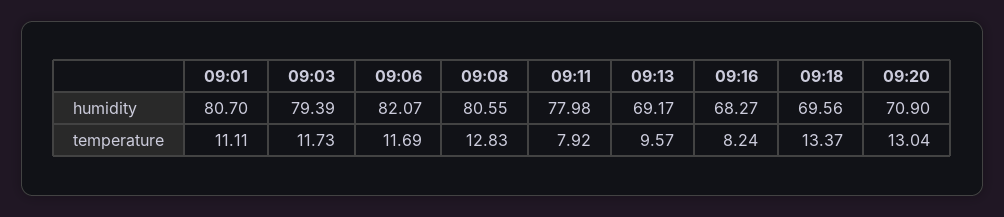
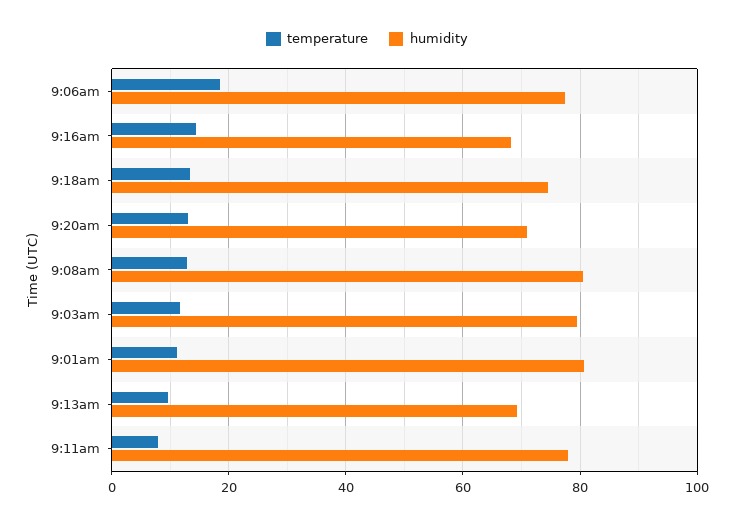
  {
    "humidity": {
      "09:01": 80.7,
      "09:03": 79.39,
-     "09:06": 82.07,
+     "09:06": 78,
      "09:08": 80.55,
      "09:11": 77.98,
      "09:13": 69.17,
      "09:16": 68.27,
-     "09:18": 69.56,
+     "09:18": 74,
      "09:20": 70.9
    },
    "temperature": {
      "09:01": 11.11,
      "09:03": 11.73,
-     "09:06": 11.69,
+     "09:06": 18,
      "09:08": 12.83,
      "09:11": 7.92,
      "09:13": 9.57,
-     "09:16": 8.24,
+     "09:16": 14,
      "09:18": 13.37,
      "09:20": 13.04
    }
  }

